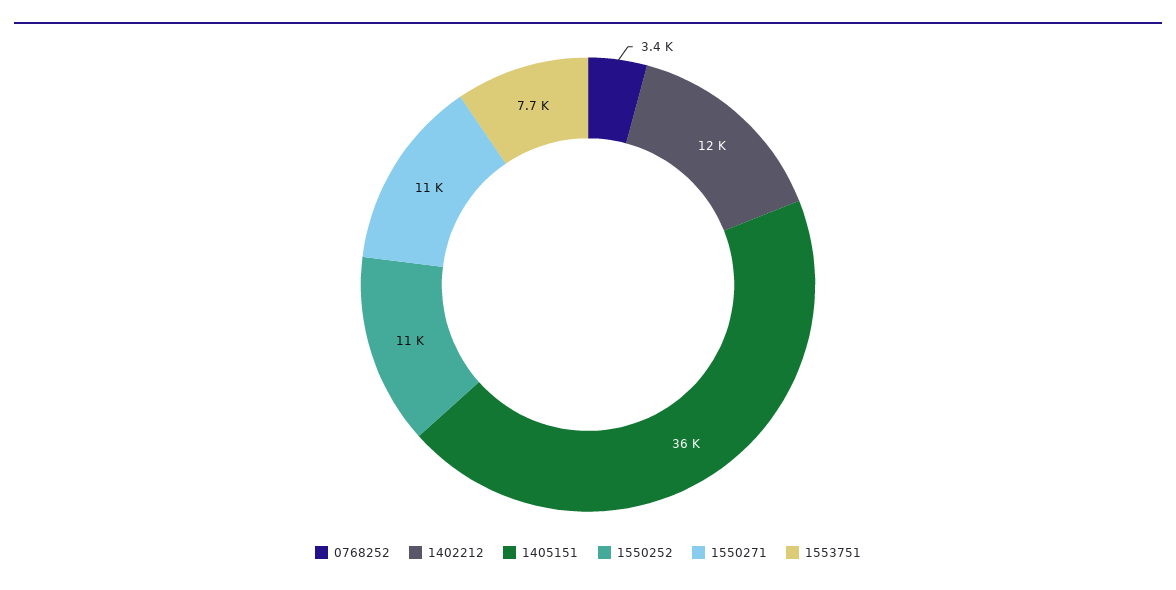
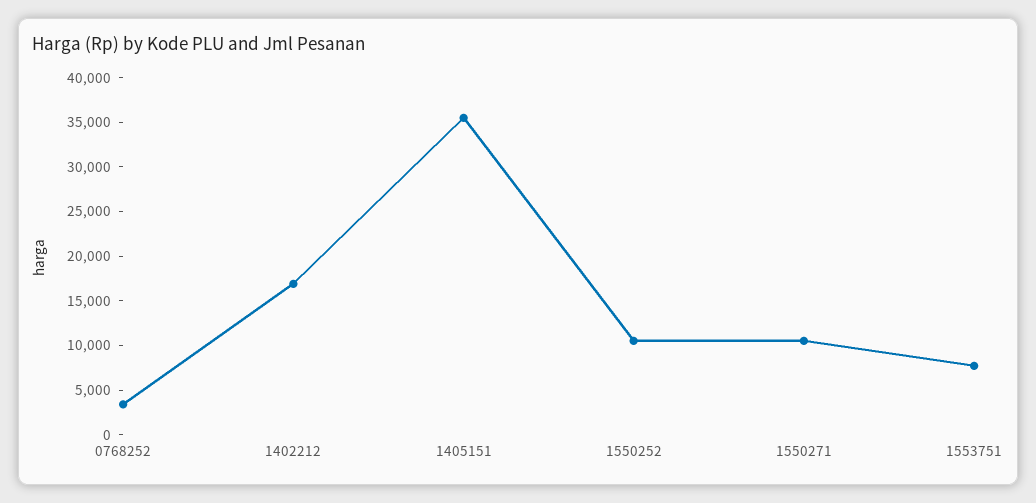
  {
    "0768252": 3400,
-   "1402212": 12000,
+   "1402212": 17000,
    "1405151": 36000,
    "1550252": 11000,
    "1550271": 11000,
    "1553751": 7700
  }

